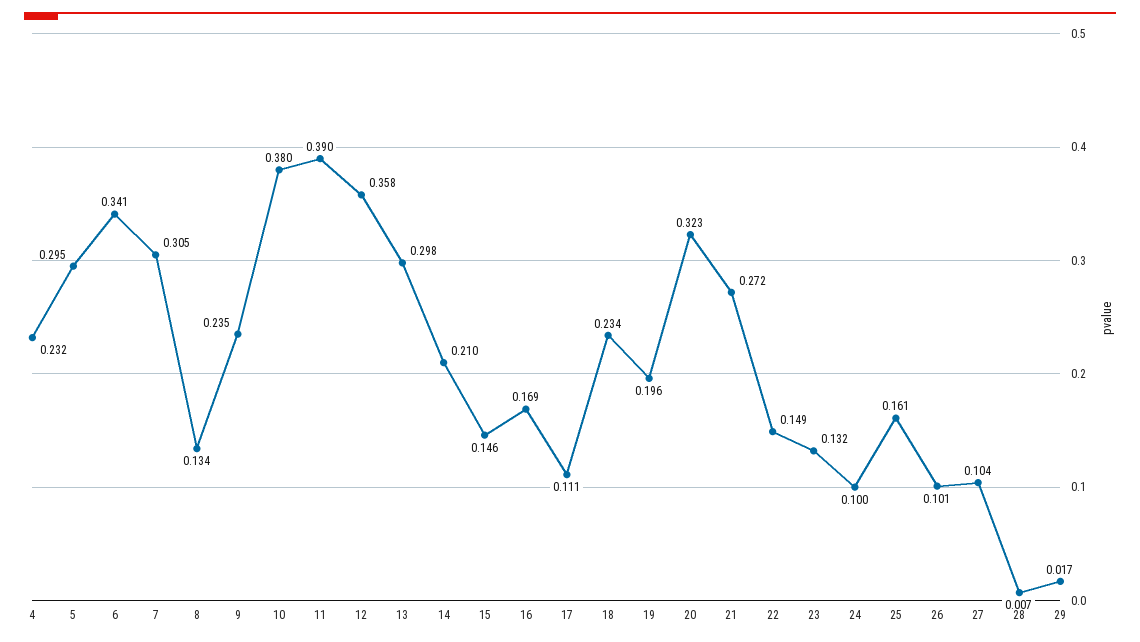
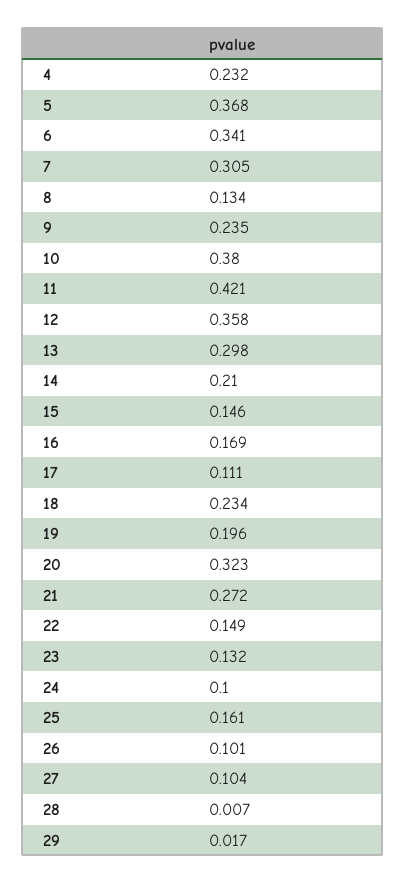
  {
    "4": 0.232,
-   "5": 0.295,
+   "5": 0.368,
    "6": 0.341,
    "7": 0.305,
    "8": 0.134,
    "9": 0.235,
    "10": 0.38,
-   "11": 0.39,
+   "11": 0.421,
    "12": 0.358,
    "13": 0.298,
    "14": 0.21,
    "15": 0.146,
    "16": 0.169,
    "17": 0.111,
    "18": 0.234,
    "19": 0.196,
    "20": 0.323,
    "21": 0.272,
    "22": 0.149,
    "23": 0.132,
    "24": 0.1,
    "25": 0.161,
    "26": 0.101,
    "27": 0.104,
    "28": 0.007,
    "29": 0.017
  }

